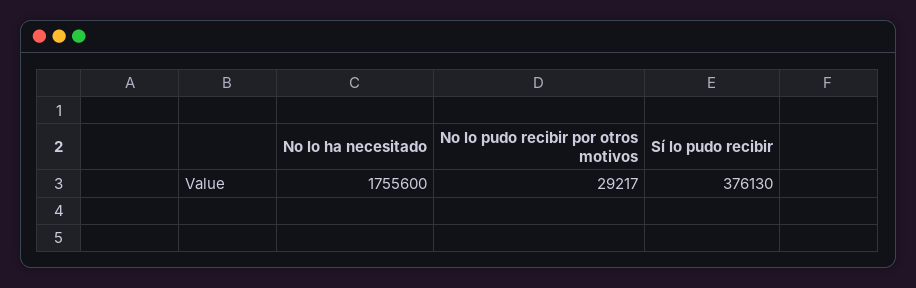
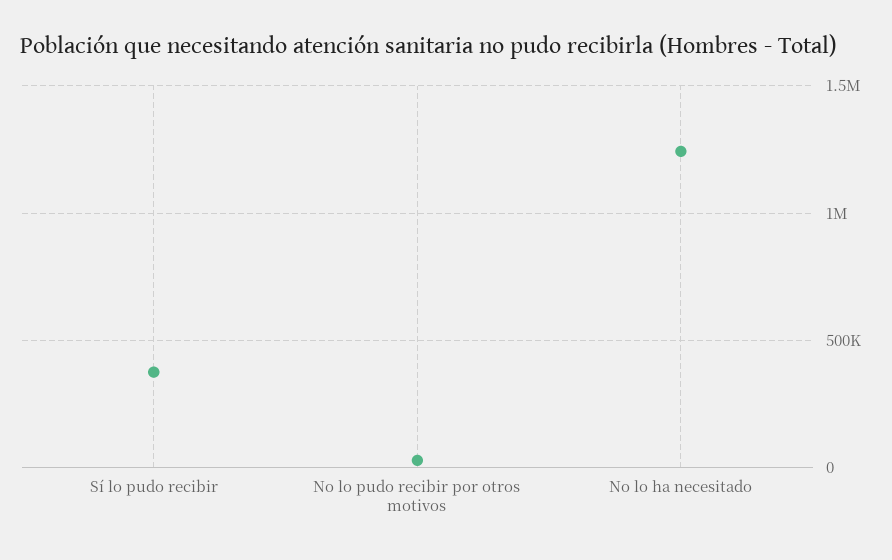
  {
-   "No lo ha necesitado": 1755600,
+   "No lo ha necesitado": 1250000,
    "No lo pudo recibir por otros motivos": 29217,
    "Sí lo pudo recibir": 376130
  }

